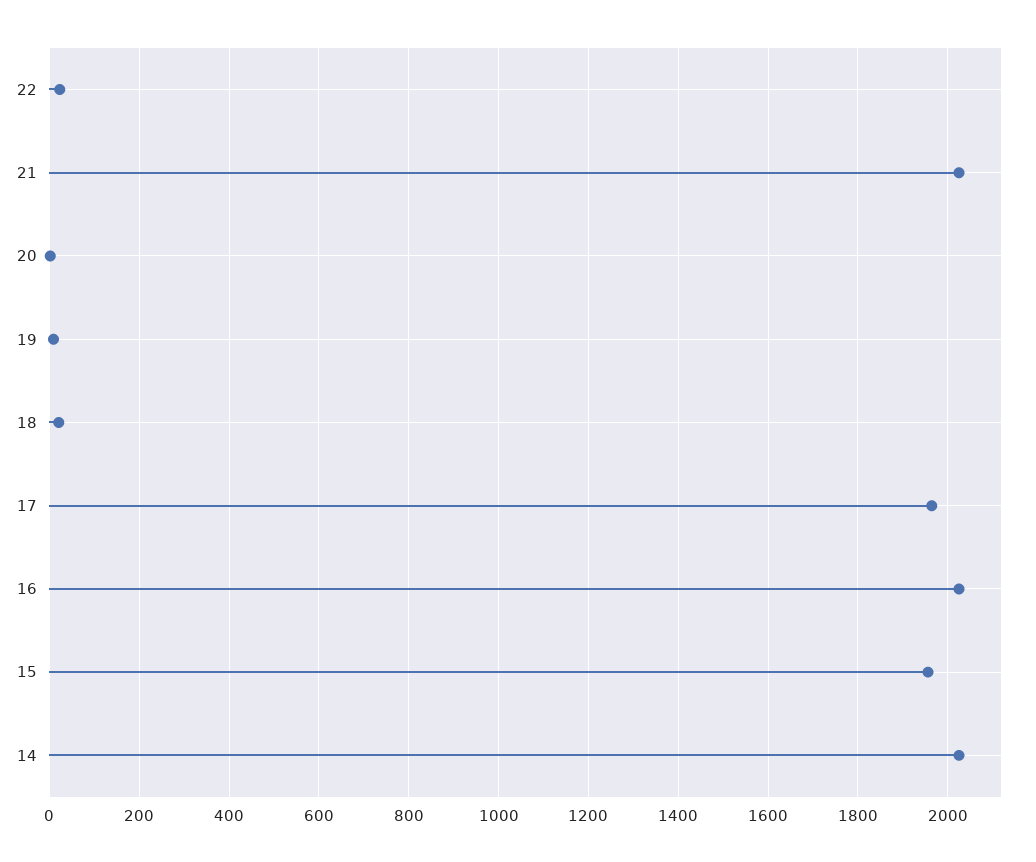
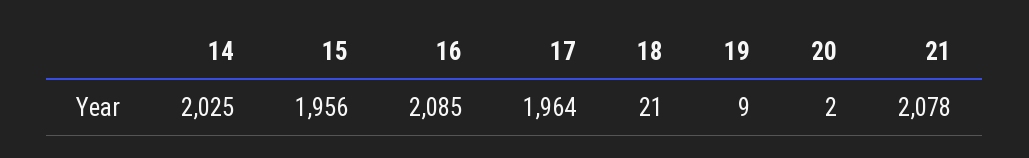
  {
-   "22": 20,
-   "21": 2020,
+   "21": 2078,
    "20": 2,
    "19": 9,
    "18": 21,
    "17": 1964,
-   "16": 2020,
+   "16": 2085,
    "15": 1956,
    "14": 2025
  }

